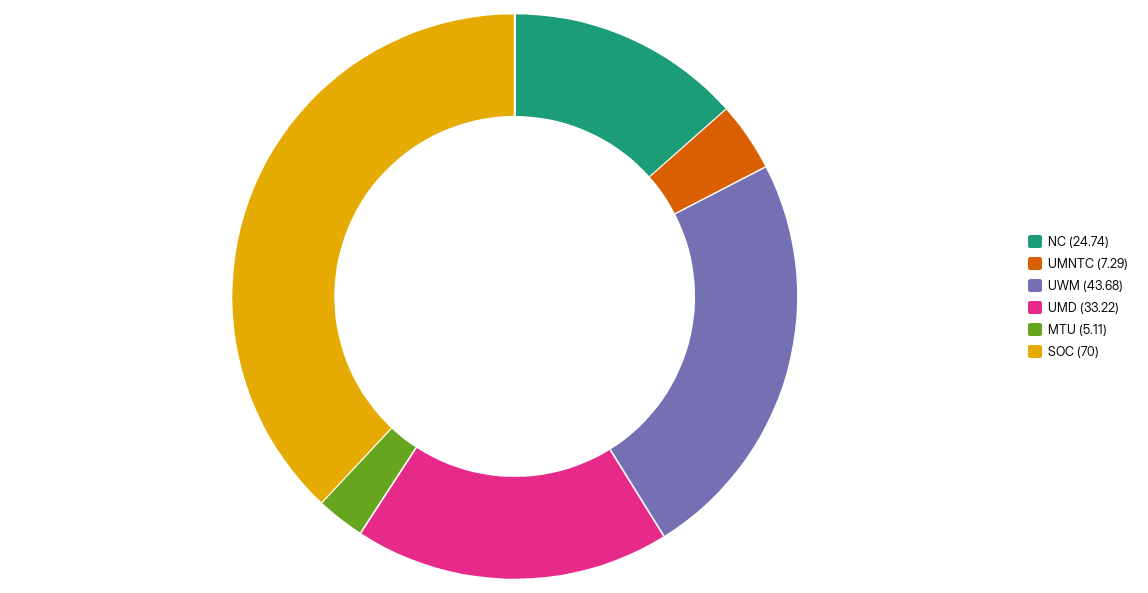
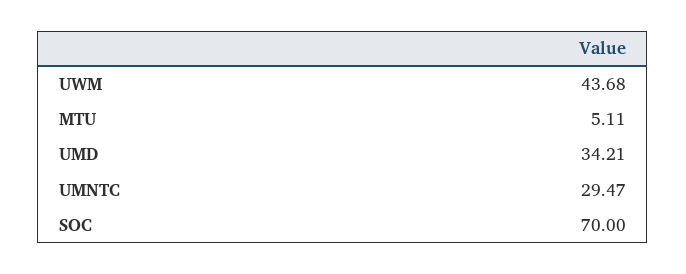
  {
-   "NC": 24.74,
-   "UMNTC": 7.29,
+   "UMNTC": 29.47,
    "UWM": 43.68,
-   "UMD": 33.22,
+   "UMD": 34.21,
    "MTU": 5.11,
    "SOC": 70
  }

